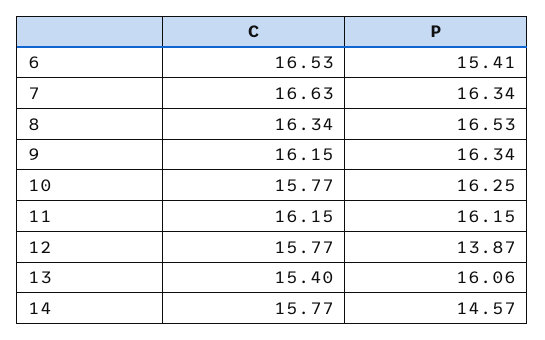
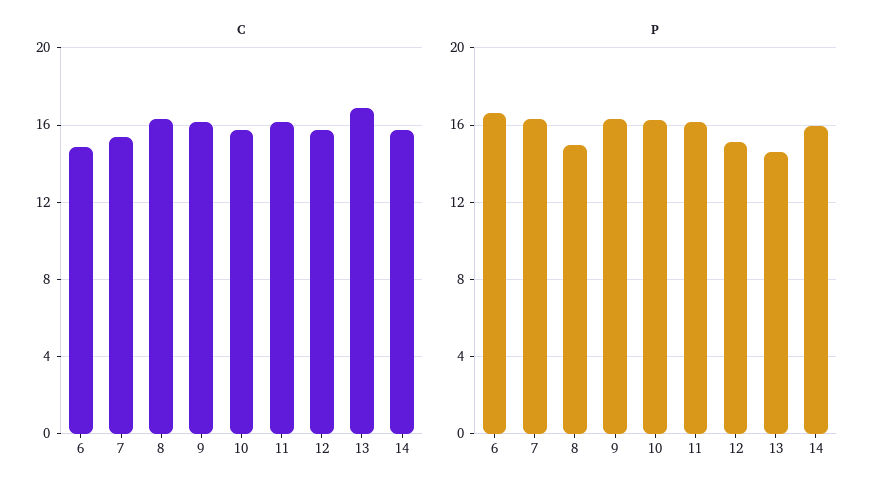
  {
    "C": {
-     "6": 16.53,
+     "6": 15,
-     "7": 16.63,
+     "7": 15.5,
      "8": 16.34,
      "9": 16.15,
      "10": 15.77,
      "11": 16.15,
      "12": 15.77,
-     "13": 15.4,
+     "13": 17,
      "14": 15.77
    },
    "P": {
-     "6": 15.41,
+     "6": 16.5,
      "7": 16.34,
-     "8": 16.53,
+     "8": 15,
      "9": 16.34,
      "10": 16.25,
      "11": 16.15,
-     "12": 13.87,
+     "12": 15,
-     "13": 16.06,
+     "13": 14.5,
-     "14": 14.57
+     "14": 16
    }
  }

